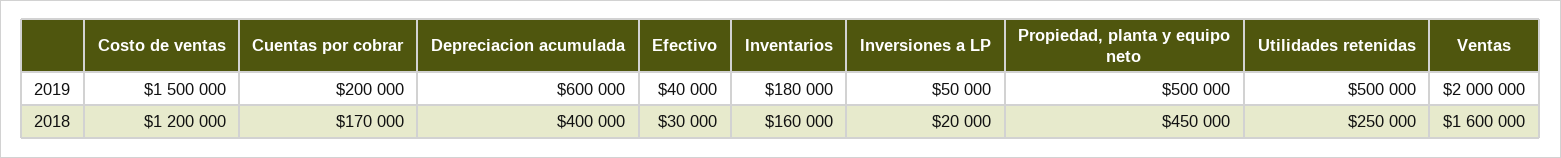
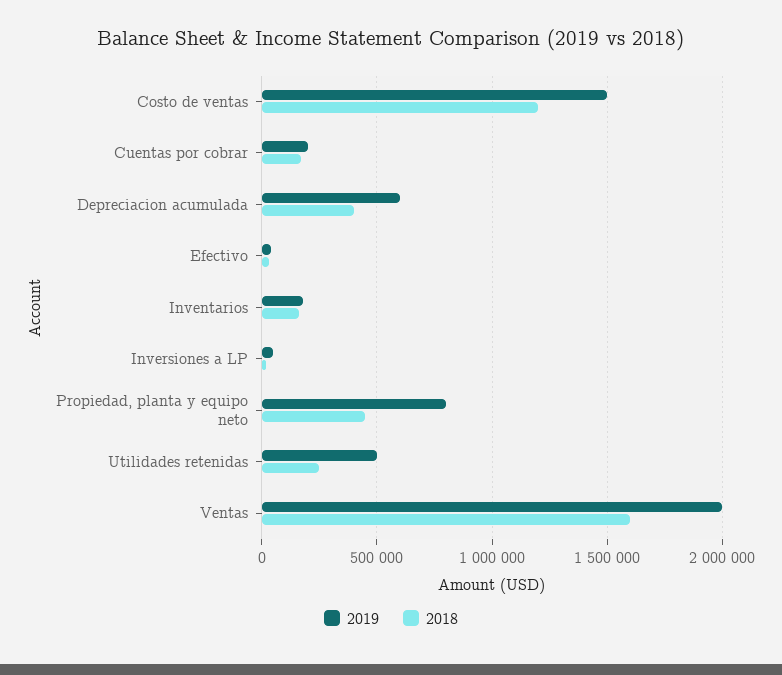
  {
    "2019": {
      "Costo de ventas": 1500000,
      "Cuentas por cobrar": 200000,
      "Depreciacion acumulada": 600000,
      "Efectivo": 40000,
      "Inventarios": 180000,
      "Inversiones a LP": 50000,
-     "Propiedad, planta y equipo neto": 500000,
+     "Propiedad, planta y equipo neto": 800000,
      "Utilidades retenidas": 500000,
      "Ventas": 2000000
    },
    "2018": {
      "Costo de ventas": 1200000,
      "Cuentas por cobrar": 170000,
      "Depreciacion acumulada": 400000,
      "Efectivo": 30000,
      "Inventarios": 160000,
      "Inversiones a LP": 20000,
      "Propiedad, planta y equipo neto": 450000,
      "Utilidades retenidas": 250000,
      "Ventas": 1600000
    }
  }

